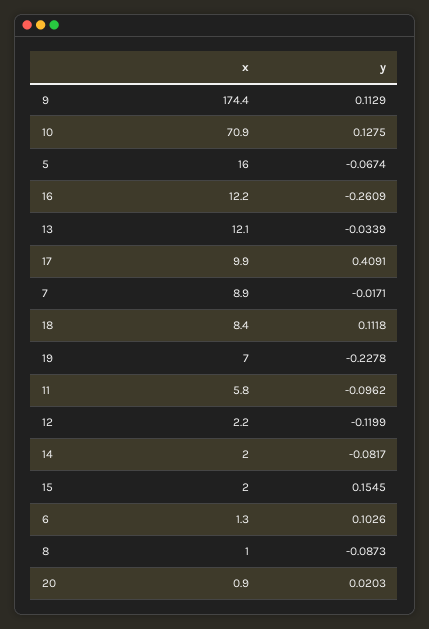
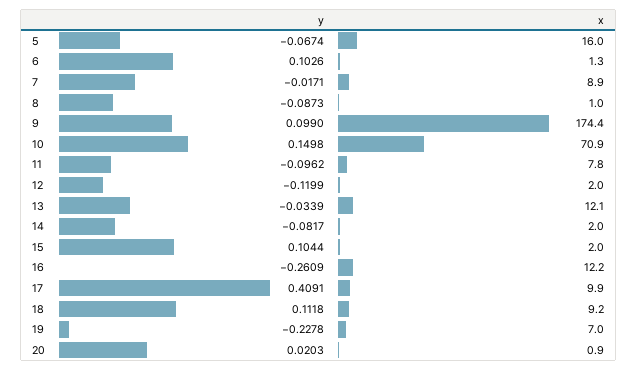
  {
    "x": {
      "9": 174.4,
      "10": 70.9,
      "5": 16,
      "16": 12.2,
      "13": 12.1,
      "17": 9.9,
      "7": 8.9,
-     "18": 8.4,
+     "18": 9.2,
      "19": 7,
-     "11": 5.8,
+     "11": 7.8,
-     "12": 2.2,
+     "12": 2,
      "14": 2,
      "15": 2,
      "6": 1.3,
      "8": 1,
      "20": 0.9
    },
    "y": {
-     "9": 0.1129,
+     "9": 0.099,
-     "10": 0.1275,
+     "10": 0.1498,
      "5": -0.0674,
      "16": -0.2609,
      "13": -0.0339,
      "17": 0.4091,
      "7": -0.0171,
      "18": 0.1118,
      "19": -0.2278,
      "11": -0.0962,
      "12": -0.1199,
      "14": -0.0817,
-     "15": 0.1545,
+     "15": 0.1044,
      "6": 0.1026,
      "8": -0.0873,
      "20": 0.0203
    }
  }

